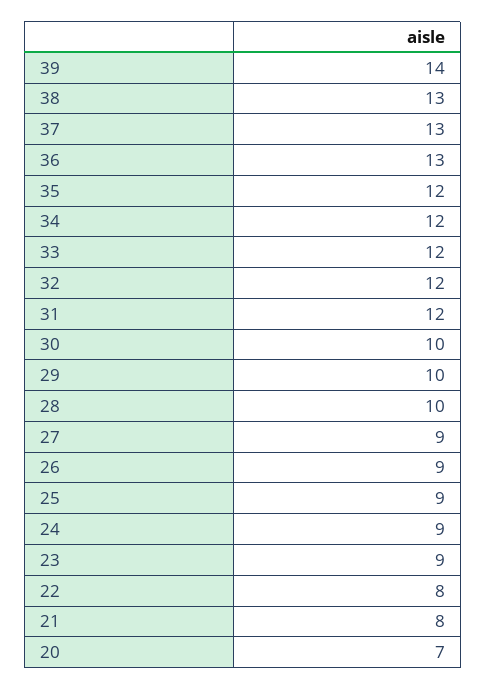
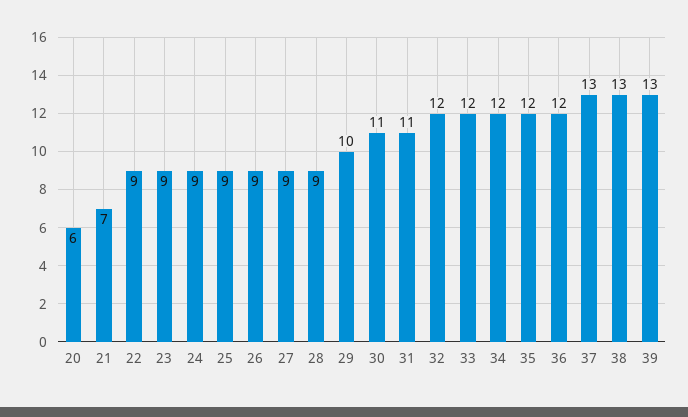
  {
-   "39": 14,
+   "39": 13,
    "38": 13,
    "37": 13,
-   "36": 13,
+   "36": 12,
    "35": 12,
    "34": 12,
    "33": 12,
    "32": 12,
-   "31": 12,
+   "31": 11,
-   "30": 10,
+   "30": 11,
    "29": 10,
-   "28": 10,
+   "28": 9,
    "27": 9,
    "26": 9,
    "25": 9,
    "24": 9,
    "23": 9,
-   "22": 8,
+   "22": 9,
-   "21": 8,
+   "21": 7,
-   "20": 7
+   "20": 6
  }

